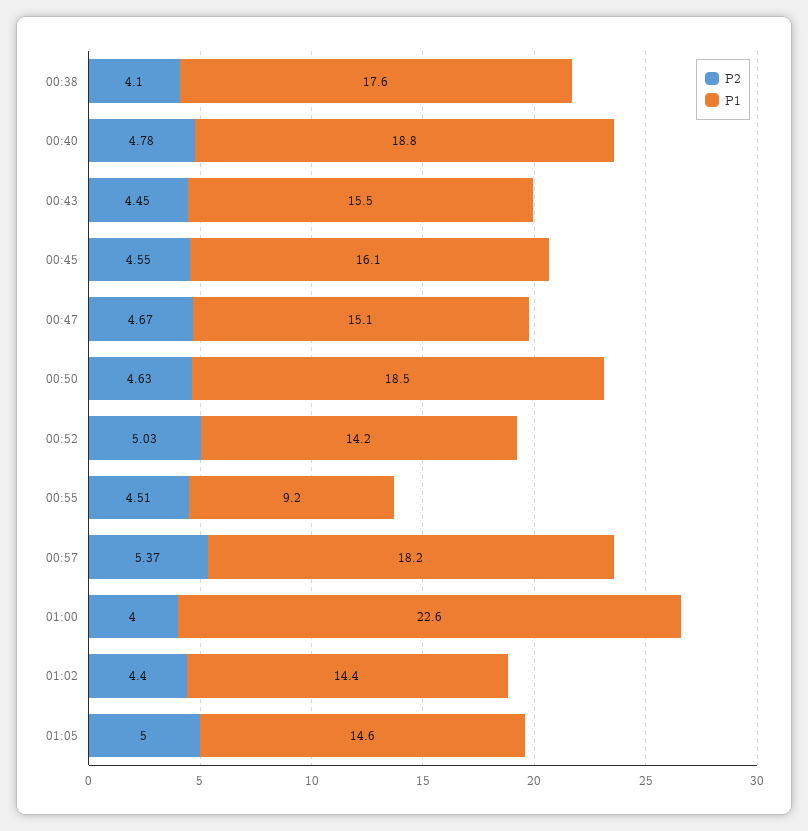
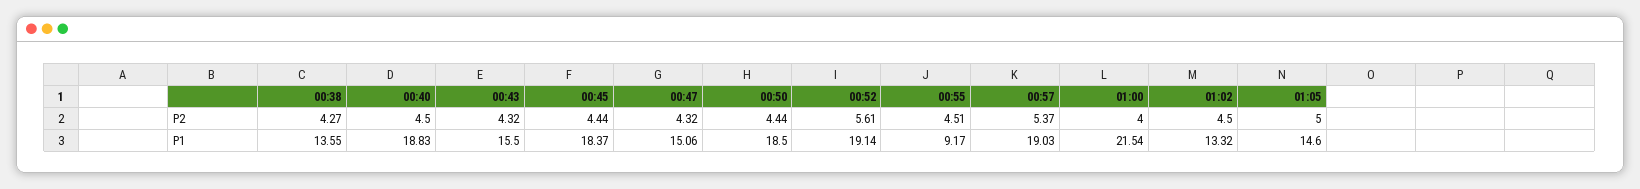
  {
    "P2": {
-     "00:38": 4.1,
+     "00:38": 4.27,
-     "00:40": 4.78,
+     "00:40": 4.5,
-     "00:43": 4.45,
+     "00:43": 4.32,
-     "00:45": 4.55,
+     "00:45": 4.44,
-     "00:47": 4.67,
+     "00:47": 4.32,
-     "00:50": 4.63,
+     "00:50": 4.44,
-     "00:52": 5.03,
+     "00:52": 5.61,
      "00:55": 4.51,
      "00:57": 5.37,
      "01:00": 4,
-     "01:02": 4.4,
+     "01:02": 4.5,
      "01:05": 5
    },
    "P1": {
-     "00:38": 17.6,
+     "00:38": 13.55,
      "00:40": 18.83,
      "00:43": 15.5,
-     "00:45": 16.1,
+     "00:45": 18.37,
      "00:47": 15.06,
      "00:50": 18.5,
-     "00:52": 14.2,
+     "00:52": 19.14,
      "00:55": 9.17,
-     "00:57": 18.2,
+     "00:57": 19.03,
-     "01:00": 22.6,
+     "01:00": 21.54,
-     "01:02": 14.4,
+     "01:02": 13.32,
      "01:05": 14.6
    }
  }

